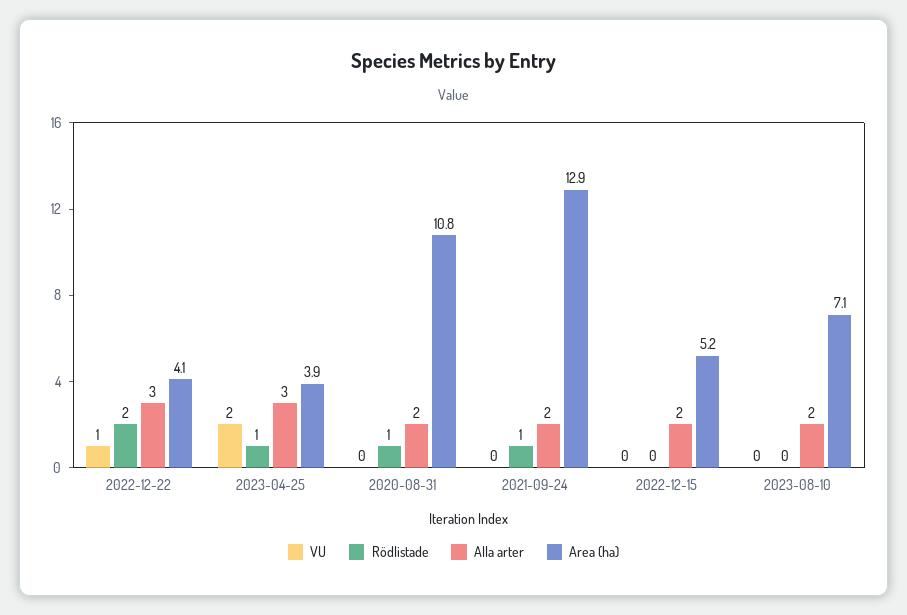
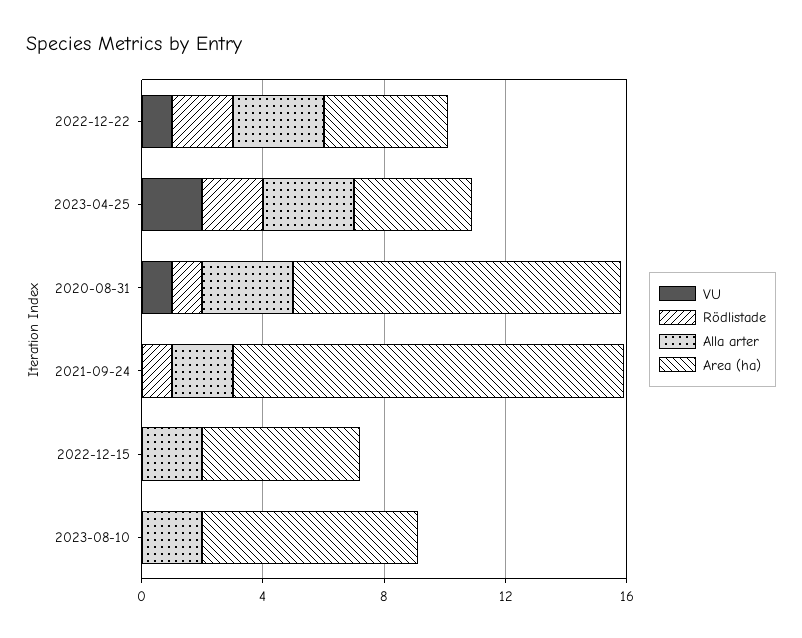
  {
    "VU": {
      "2022-12-22": 1,
      "2023-04-25": 2,
-     "2020-08-31": 0,
+     "2020-08-31": 1,
      "2021-09-24": 0,
      "2022-12-15": 0,
      "2023-08-10": 0
    },
    "Rödlistade": {
      "2022-12-22": 2,
-     "2023-04-25": 1,
+     "2023-04-25": 2,
      "2020-08-31": 1,
      "2021-09-24": 1,
      "2022-12-15": 0,
      "2023-08-10": 0
    },
    "Alla arter": {
      "2022-12-22": 3,
      "2023-04-25": 3,
-     "2020-08-31": 2,
+     "2020-08-31": 3,
      "2021-09-24": 2,
      "2022-12-15": 2,
      "2023-08-10": 2
    },
    "Area (ha)": {
      "2022-12-22": 4.1,
      "2023-04-25": 3.9,
      "2020-08-31": 10.8,
      "2021-09-24": 12.9,
      "2022-12-15": 5.2,
      "2023-08-10": 7.1
    }
  }

